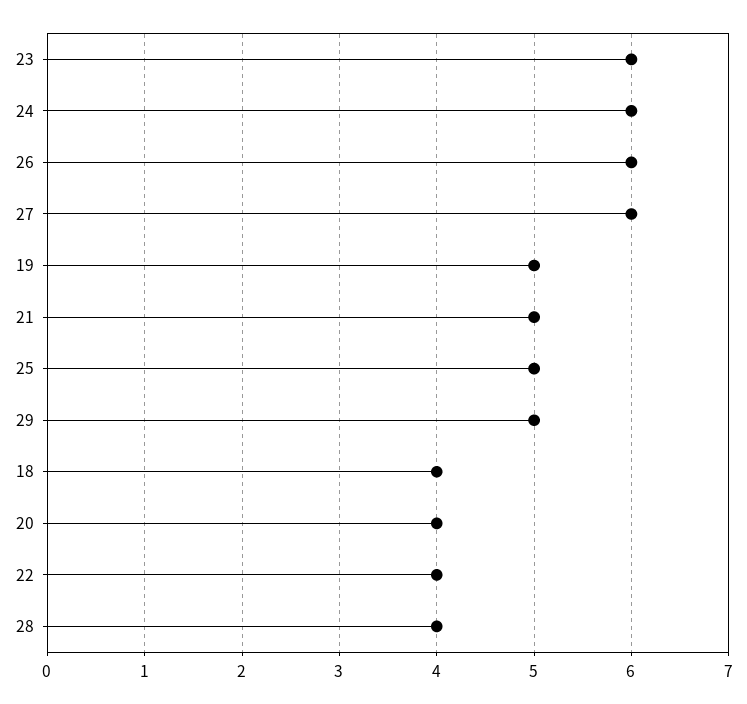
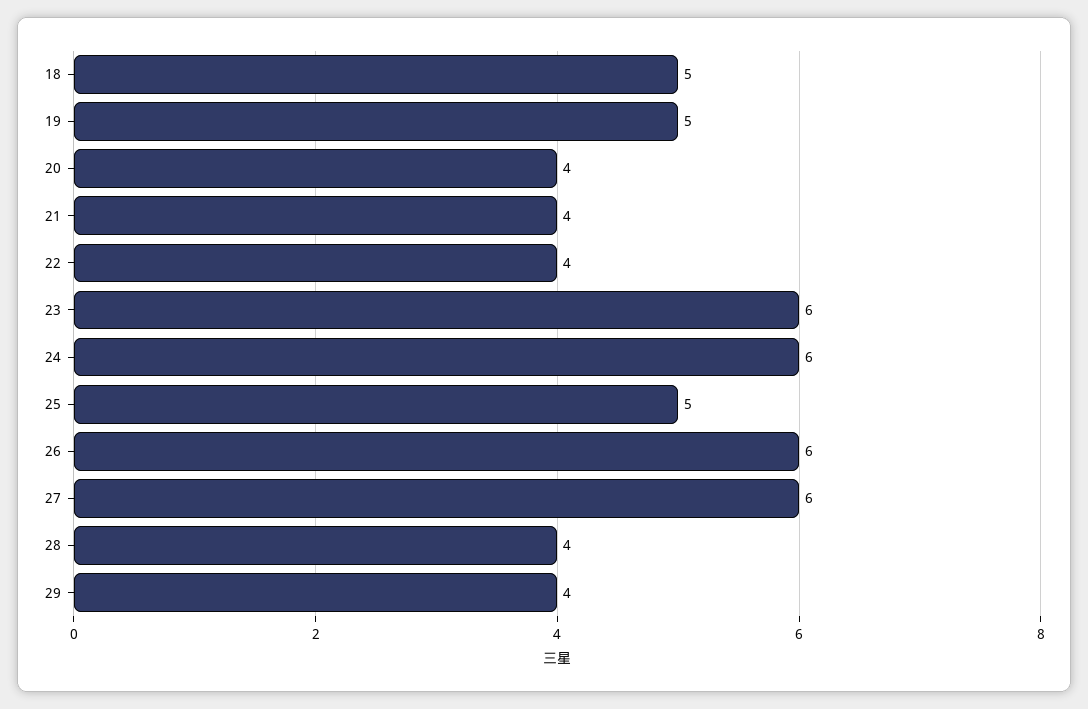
  {
    "23": 6,
    "24": 6,
    "26": 6,
    "27": 6,
    "19": 5,
-   "21": 5,
+   "21": 4,
    "25": 5,
-   "29": 5,
+   "29": 4,
-   "18": 4,
+   "18": 5,
    "20": 4,
    "22": 4,
    "28": 4
  }

